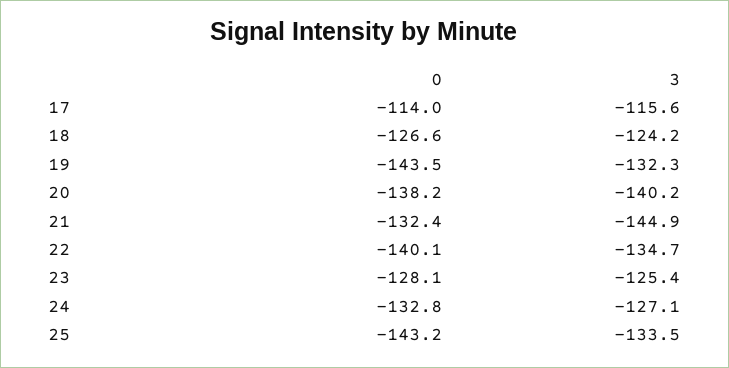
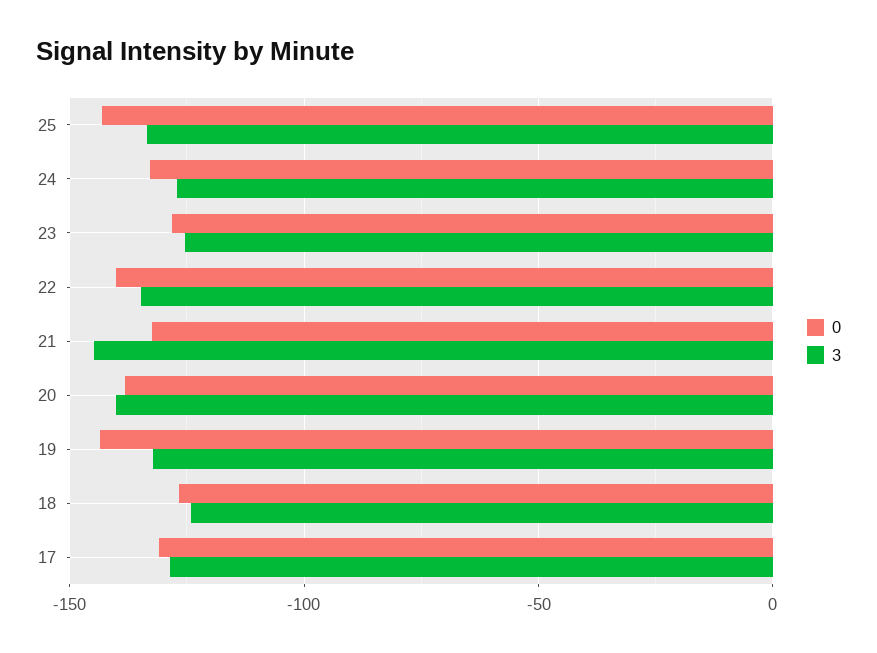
  {
    "0": {
-     "17": -114,
+     "17": -130,
      "18": -126.6,
      "19": -143.5,
      "20": -138.2,
      "21": -132.4,
      "22": -140.1,
      "23": -128.1,
      "24": -132.8,
      "25": -143.2
    },
    "3": {
-     "17": -115.6,
+     "17": -130,
      "18": -124.2,
      "19": -132.3,
      "20": -140.2,
      "21": -144.9,
      "22": -134.7,
      "23": -125.4,
      "24": -127.1,
      "25": -133.5
    }
  }

